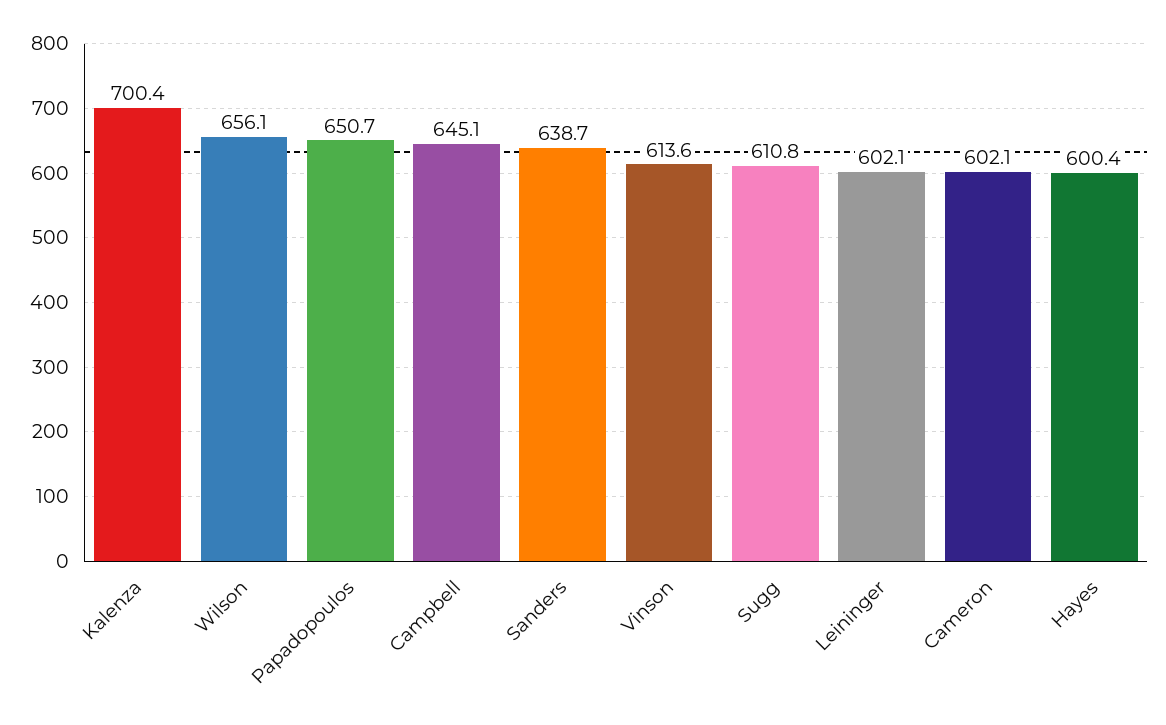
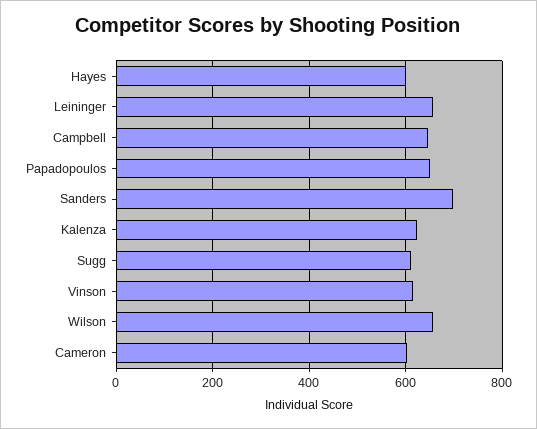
  {
-   "Kalenza": 700.4,
+   "Kalenza": 620,
    "Wilson": 656.1,
    "Papadopoulos": 650.7,
    "Campbell": 645.1,
-   "Sanders": 638.7,
+   "Sanders": 700,
    "Vinson": 613.6,
    "Sugg": 610.8,
-   "Leininger": 602.1,
+   "Leininger": 660,
    "Cameron": 602.1,
    "Hayes": 600.4
  }

